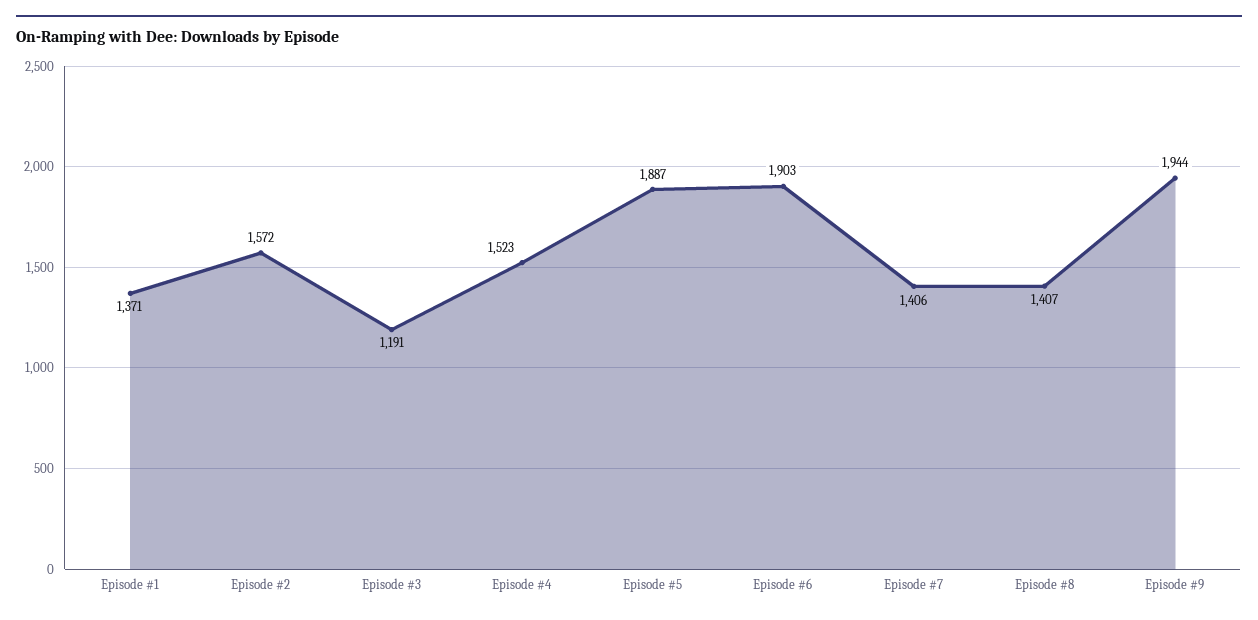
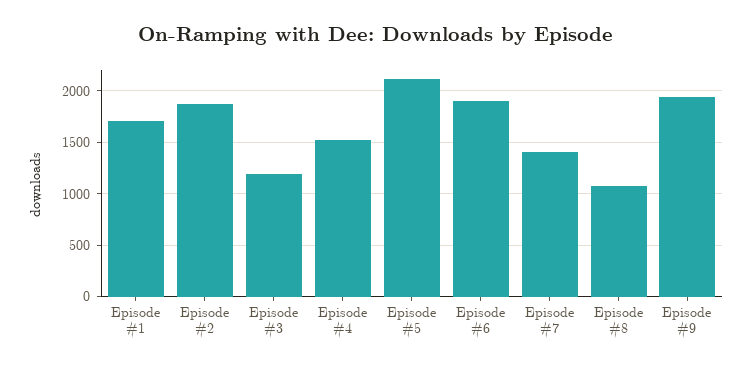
  {
-   "Episode #1": 1371,
+   "Episode #1": 1700,
-   "Episode #2": 1572,
+   "Episode #2": 1900,
    "Episode #3": 1191,
    "Episode #4": 1523,
-   "Episode #5": 1887,
+   "Episode #5": 2100,
    "Episode #6": 1903,
    "Episode #7": 1406,
-   "Episode #8": 1407,
+   "Episode #8": 1100,
    "Episode #9": 1944
  }

